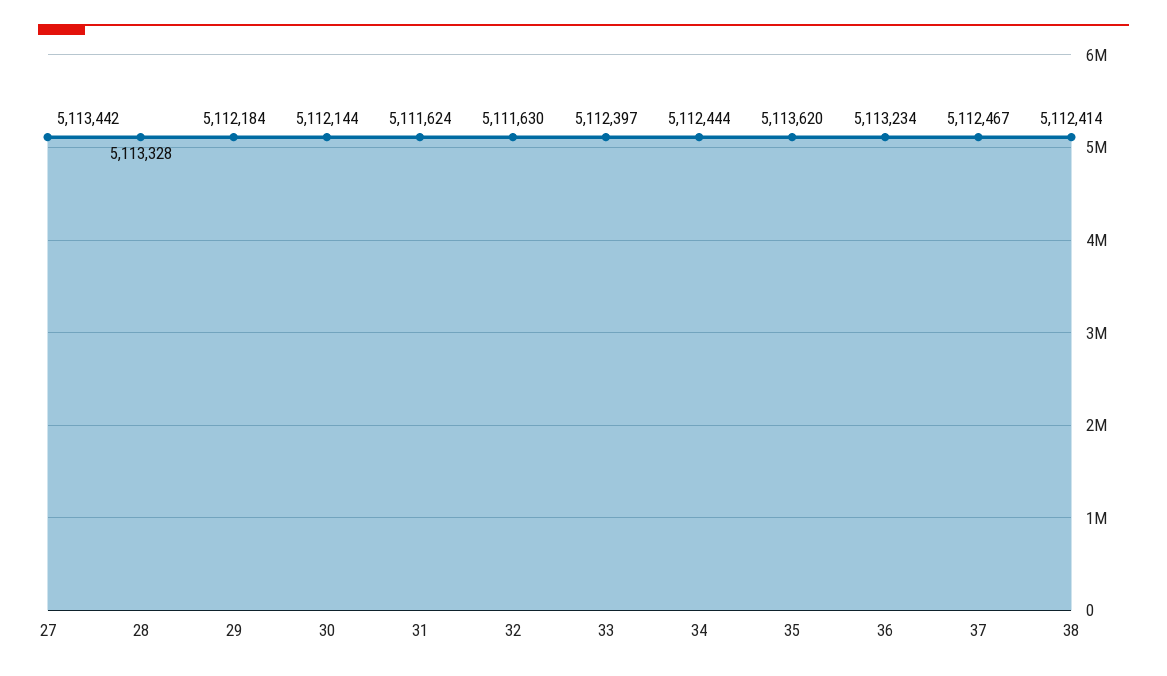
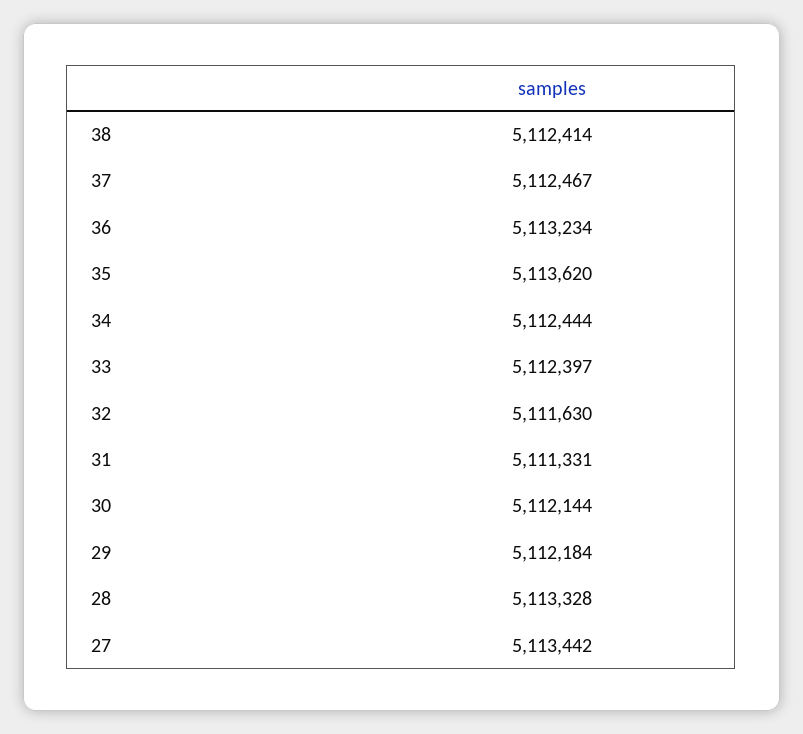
  {
    "27": 5113442,
    "28": 5113328,
    "29": 5112184,
    "30": 5112144,
-   "31": 5111624,
+   "31": 5111331,
    "32": 5111630,
    "33": 5112397,
    "34": 5112444,
    "35": 5113620,
    "36": 5113234,
    "37": 5112467,
    "38": 5112414
  }

